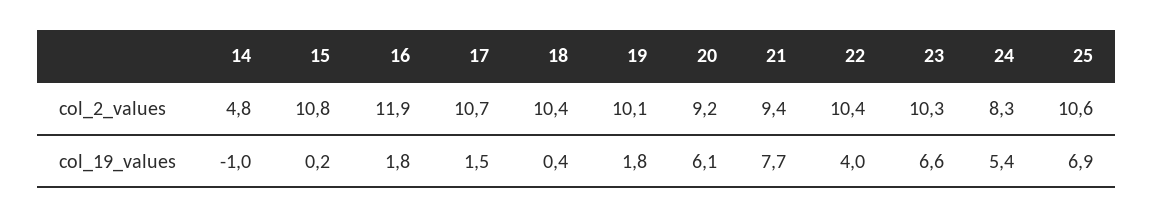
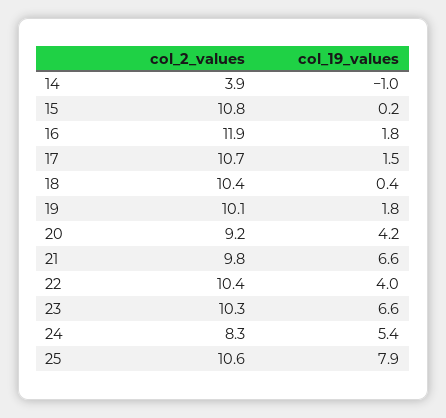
  {
    "14": {
-     "col_2_values": 4.8,
+     "col_2_values": 3.9,
      "col_19_values": -1
    },
    "15": {
      "col_2_values": 10.8,
      "col_19_values": 0.2
    },
    "16": {
      "col_2_values": 11.9,
      "col_19_values": 1.8
    },
    "17": {
      "col_2_values": 10.7,
      "col_19_values": 1.5
    },
    "18": {
      "col_2_values": 10.4,
      "col_19_values": 0.4
    },
    "19": {
      "col_2_values": 10.1,
      "col_19_values": 1.8
    },
    "20": {
      "col_2_values": 9.2,
-     "col_19_values": 6.1
+     "col_19_values": 4.2
    },
    "21": {
-     "col_2_values": 9.4,
+     "col_2_values": 9.8,
-     "col_19_values": 7.7
+     "col_19_values": 6.6
    },
    "22": {
      "col_2_values": 10.4,
      "col_19_values": 4
    },
    "23": {
      "col_2_values": 10.3,
      "col_19_values": 6.6
    },
    "24": {
      "col_2_values": 8.3,
      "col_19_values": 5.4
    },
    "25": {
      "col_2_values": 10.6,
-     "col_19_values": 6.9
+     "col_19_values": 7.9
    }
  }

